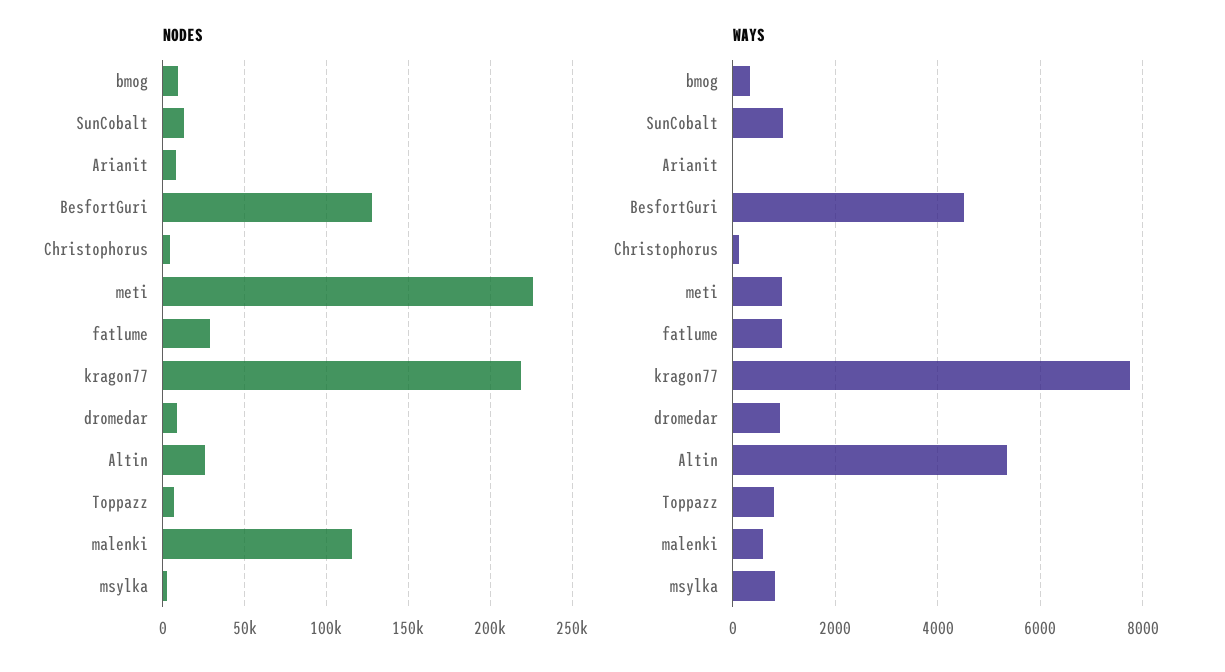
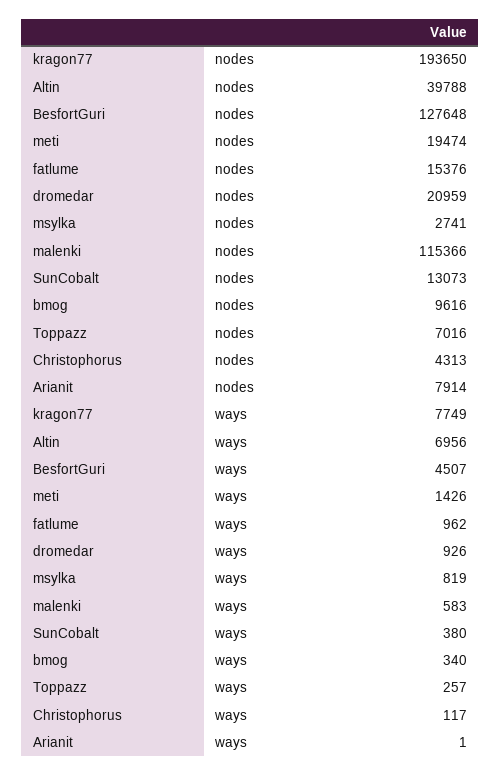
  {
    "NODES": {
      "bmog": 9616,
      "SunCobalt": 13073,
      "Arianit": 7914,
      "BesfortGuri": 127648,
      "Christophorus": 4313,
-     "meti": 225000,
+     "meti": 19474,
-     "fatlume": 30000,
+     "fatlume": 15376,
-     "kragon77": 220000,
+     "kragon77": 193650,
-     "dromedar": 10000,
+     "dromedar": 20959,
-     "Altin": 25000,
+     "Altin": 39788,
      "Toppazz": 7016,
      "malenki": 115366,
      "msylka": 2741
    },
    "WAYS": {
      "bmog": 340,
-     "SunCobalt": 1000,
+     "SunCobalt": 380,
      "Arianit": 1,
      "BesfortGuri": 4507,
      "Christophorus": 117,
-     "meti": 1000,
+     "meti": 1426,
      "fatlume": 962,
      "kragon77": 7749,
      "dromedar": 926,
-     "Altin": 5400,
+     "Altin": 6956,
-     "Toppazz": 800,
+     "Toppazz": 257,
      "malenki": 583,
      "msylka": 819
    }
  }

